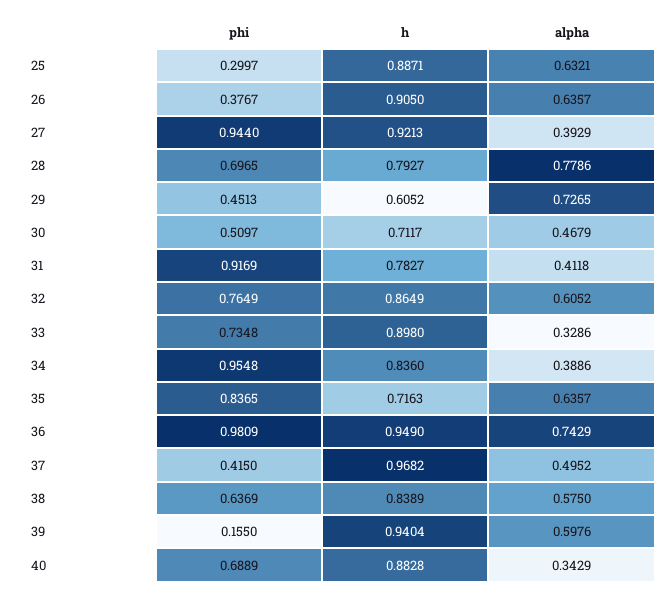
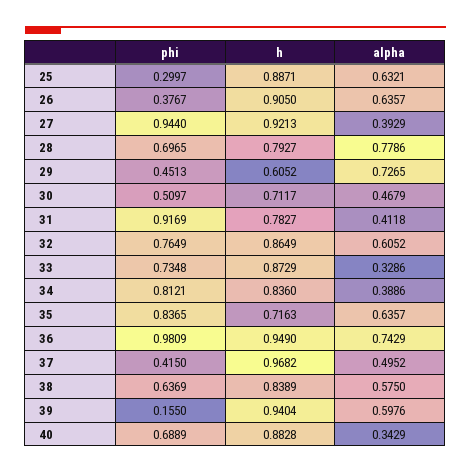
  {
    "phi": {
      "25": 0.2997,
      "26": 0.3767,
      "27": 0.944,
      "28": 0.6965,
      "29": 0.4513,
      "30": 0.5097,
      "31": 0.9169,
      "32": 0.7649,
      "33": 0.7348,
-     "34": 0.9548,
+     "34": 0.8121,
      "35": 0.8365,
      "36": 0.9809,
      "37": 0.415,
      "38": 0.6369,
      "39": 0.155,
      "40": 0.6889
    },
    "h": {
      "25": 0.8871,
      "26": 0.905,
      "27": 0.9213,
      "28": 0.7927,
      "29": 0.6052,
      "30": 0.7117,
      "31": 0.7827,
      "32": 0.8649,
-     "33": 0.898,
+     "33": 0.8729,
      "34": 0.836,
      "35": 0.7163,
      "36": 0.949,
      "37": 0.9682,
      "38": 0.8389,
      "39": 0.9404,
      "40": 0.8828
    },
    "alpha": {
      "25": 0.6321,
      "26": 0.6357,
      "27": 0.3929,
      "28": 0.7786,
      "29": 0.7265,
      "30": 0.4679,
      "31": 0.4118,
      "32": 0.6052,
      "33": 0.3286,
      "34": 0.3886,
      "35": 0.6357,
      "36": 0.7429,
      "37": 0.4952,
      "38": 0.575,
      "39": 0.5976,
      "40": 0.3429
    }
  }

